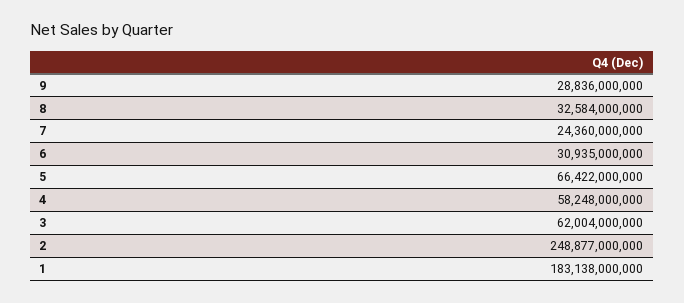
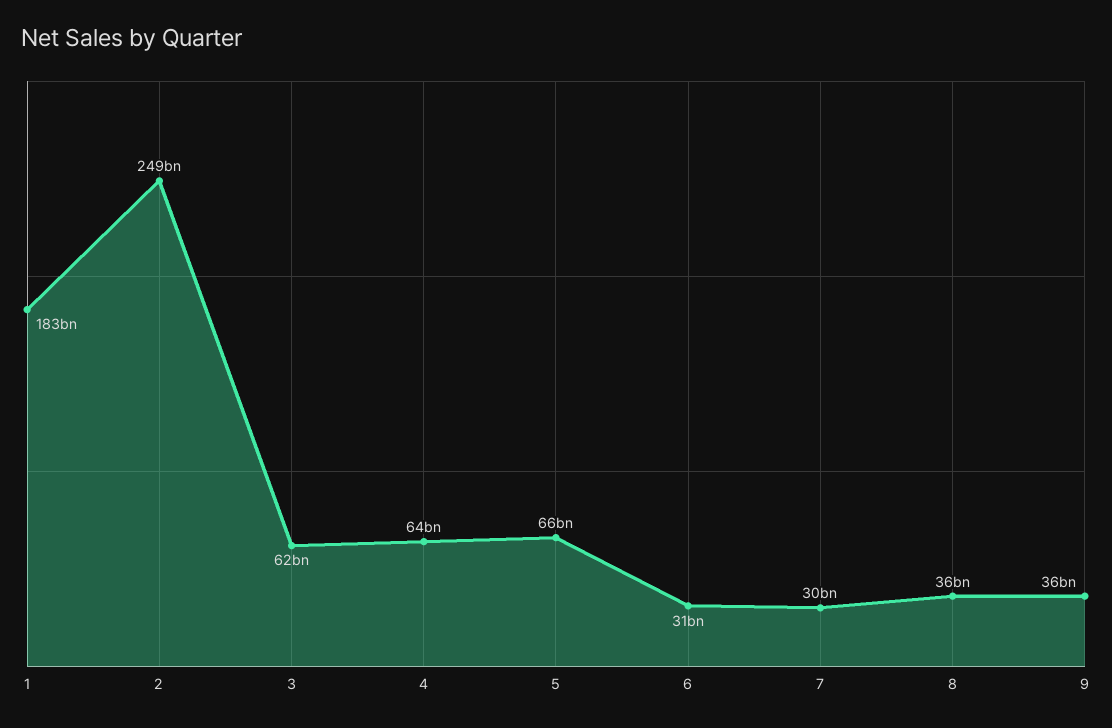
  {
-   "9": 28836000000,
+   "9": 36000000000,
-   "8": 32584000000,
+   "8": 36000000000,
-   "7": 24360000000,
+   "7": 30000000000,
    "6": 30935000000,
    "5": 66422000000,
-   "4": 58248000000,
+   "4": 64000000000,
    "3": 62004000000,
    "2": 248877000000,
    "1": 183138000000
  }

